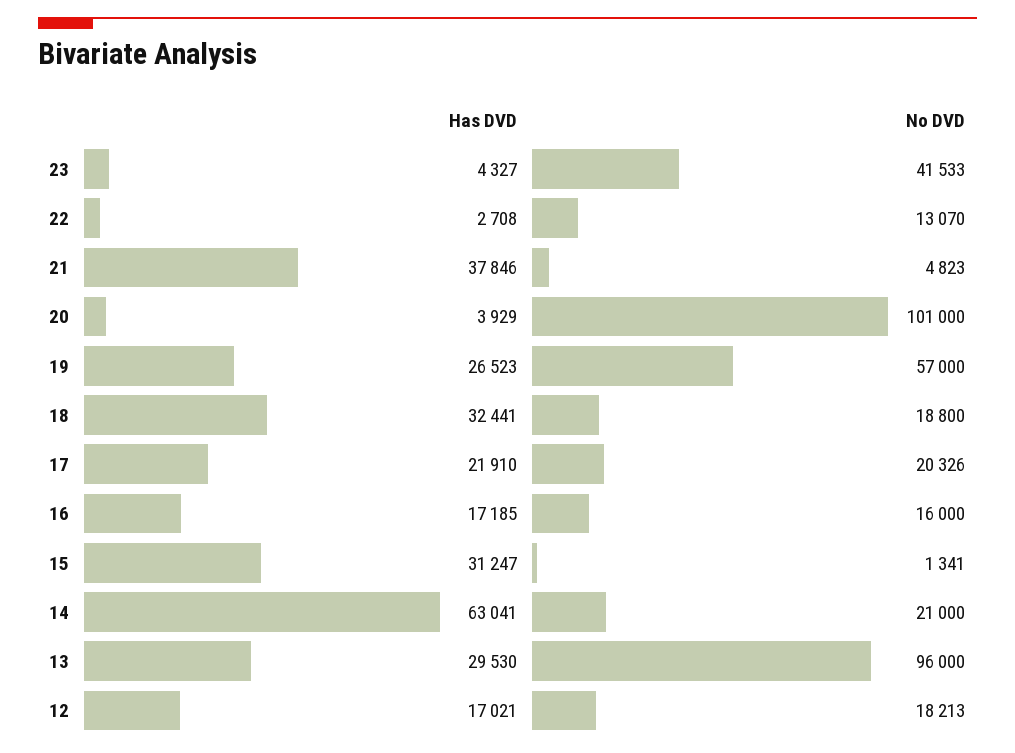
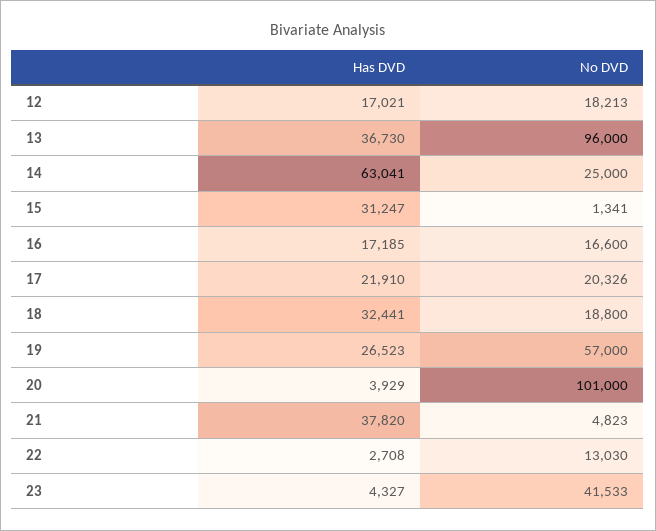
  {
    "Has DVD": {
      "23": 4327,
      "22": 2708,
-     "21": 37846,
+     "21": 37820,
      "20": 3929,
      "19": 26523,
      "18": 32441,
      "17": 21910,
      "16": 17185,
      "15": 31247,
      "14": 63041,
-     "13": 29530,
+     "13": 36730,
      "12": 17021
    },
    "No DVD": {
      "23": 41533,
-     "22": 13070,
+     "22": 13030,
      "21": 4823,
      "20": 101000,
      "19": 57000,
      "18": 18800,
      "17": 20326,
-     "16": 16000,
+     "16": 16600,
      "15": 1341,
-     "14": 21000,
+     "14": 25000,
      "13": 96000,
      "12": 18213
    }
  }

